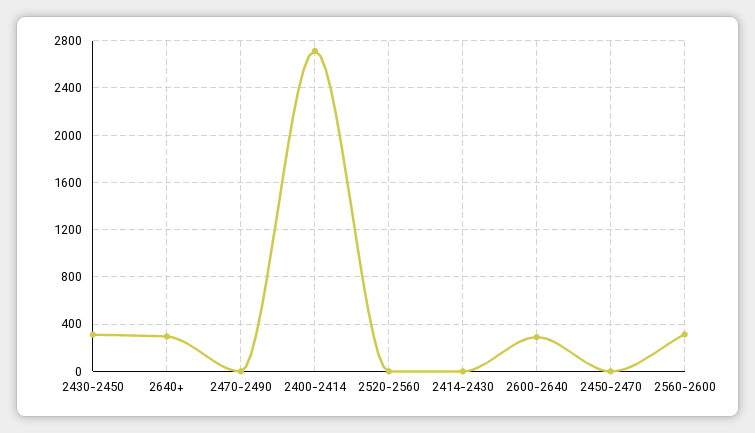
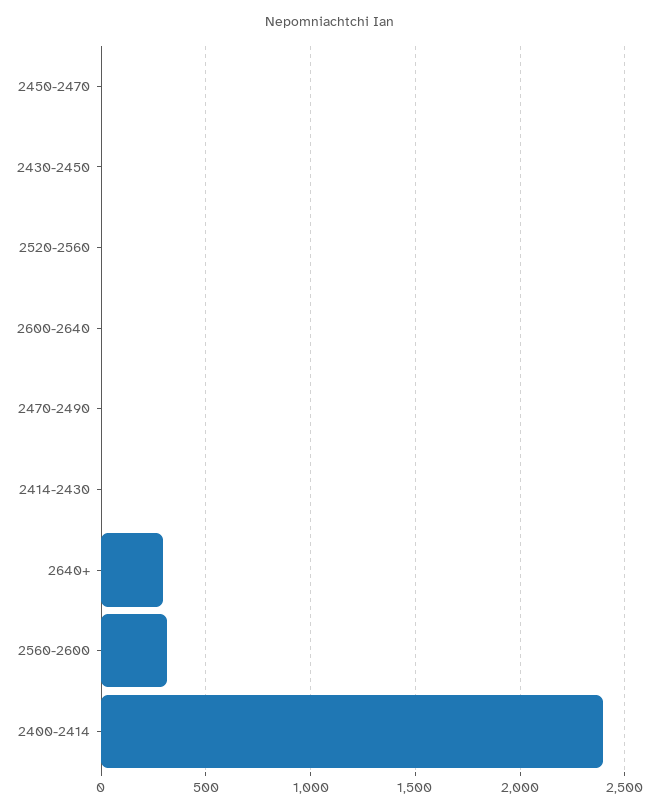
  {
-   "2430-2450": 300,
+   "2430-2450": 0,
    "2640+": 300,
    "2470-2490": 0,
-   "2400-2414": 2700,
+   "2400-2414": 2400,
    "2520-2560": 0,
    "2414-2430": 0,
-   "2600-2640": 300,
+   "2600-2640": 0,
    "2450-2470": 0,
    "2560-2600": 300
  }

